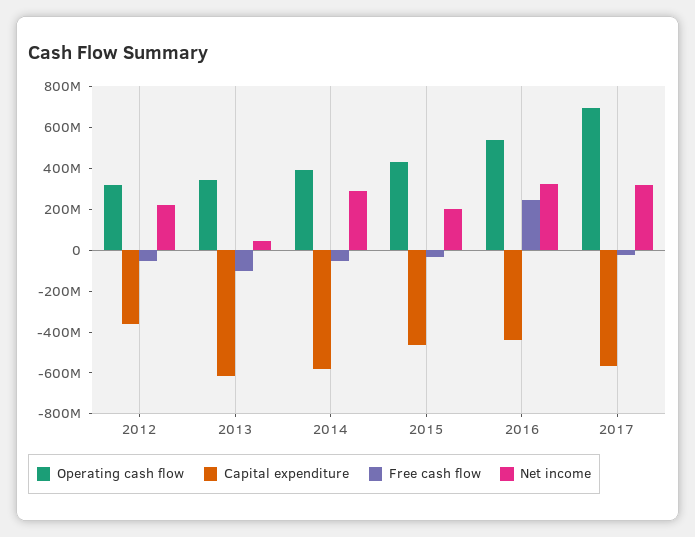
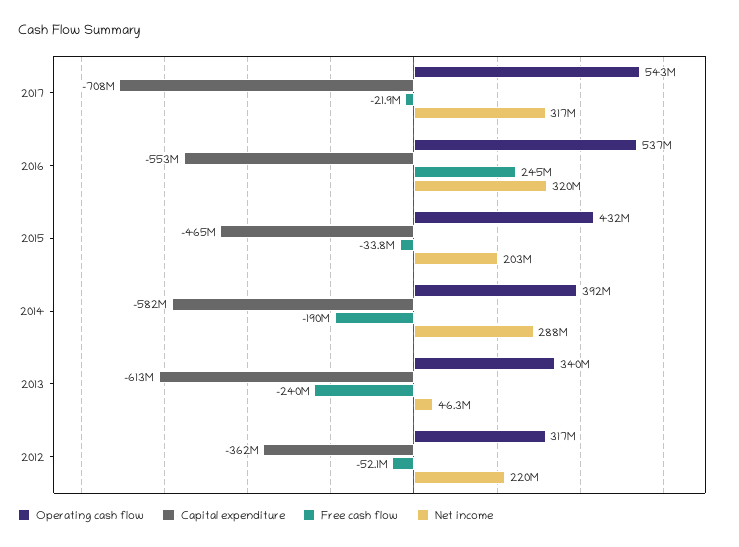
  {
    "Operating cash flow": {
      "2012": 317000000,
      "2013": 340000000,
      "2014": 392000000,
      "2015": 432000000,
      "2016": 537000000,
-     "2017": 700000000
+     "2017": 543000000
    },
    "Capital expenditure": {
      "2012": -362000000,
      "2013": -613000000,
      "2014": -582000000,
      "2015": -465000000,
-     "2016": -450000000,
+     "2016": -553000000,
-     "2017": -550000000
+     "2017": -708000000
    },
    "Free cash flow": {
      "2012": -52100000,
-     "2013": -100000000,
+     "2013": -240000000,
-     "2014": -50000000,
+     "2014": -190000000,
      "2015": -33800000,
      "2016": 245000000,
      "2017": -21900000
    },
    "Net income": {
      "2012": 220000000,
      "2013": 46300000,
      "2014": 288000000,
      "2015": 203000000,
      "2016": 320000000,
      "2017": 317000000
    }
  }

